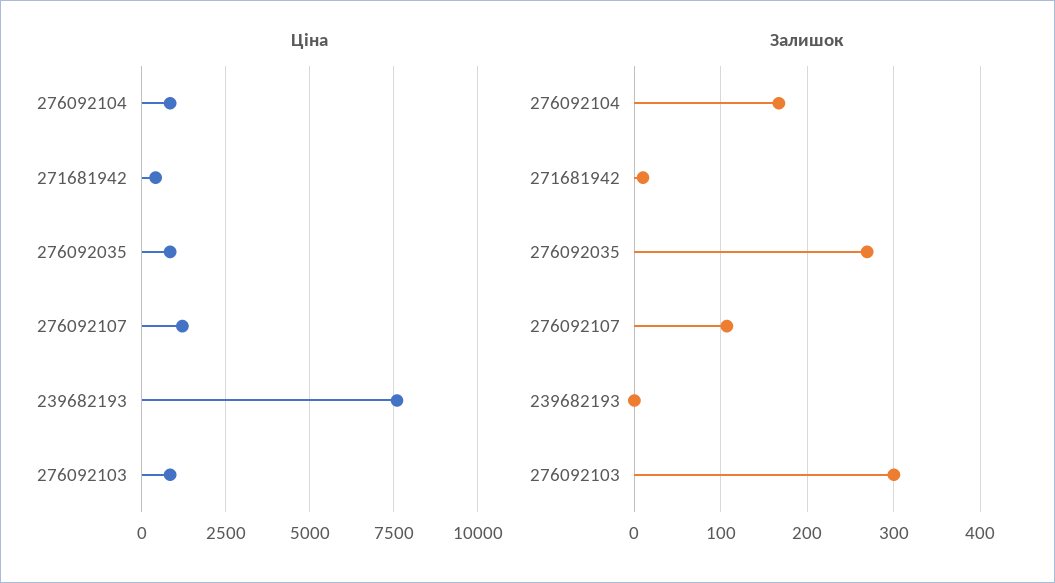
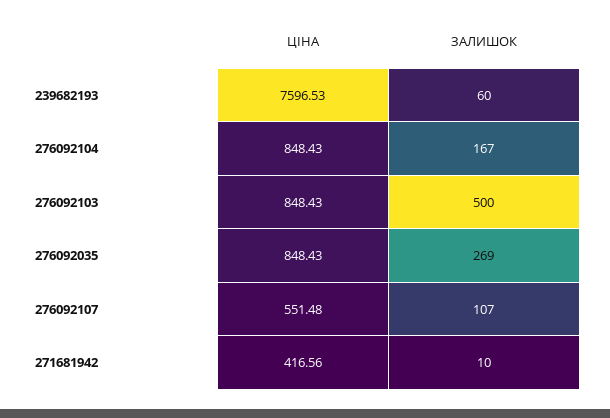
  {
    "Ціна": {
      "276092104": 848.43,
      "271681942": 416.56,
      "276092035": 848.43,
-     "276092107": 1250,
+     "276092107": 551.48,
      "239682193": 7596.53,
      "276092103": 848.43
    },
    "Залишок": {
      "276092104": 167,
      "271681942": 10,
      "276092035": 269,
      "276092107": 107,
-     "239682193": 0,
+     "239682193": 60,
-     "276092103": 300
+     "276092103": 500
    }
  }

